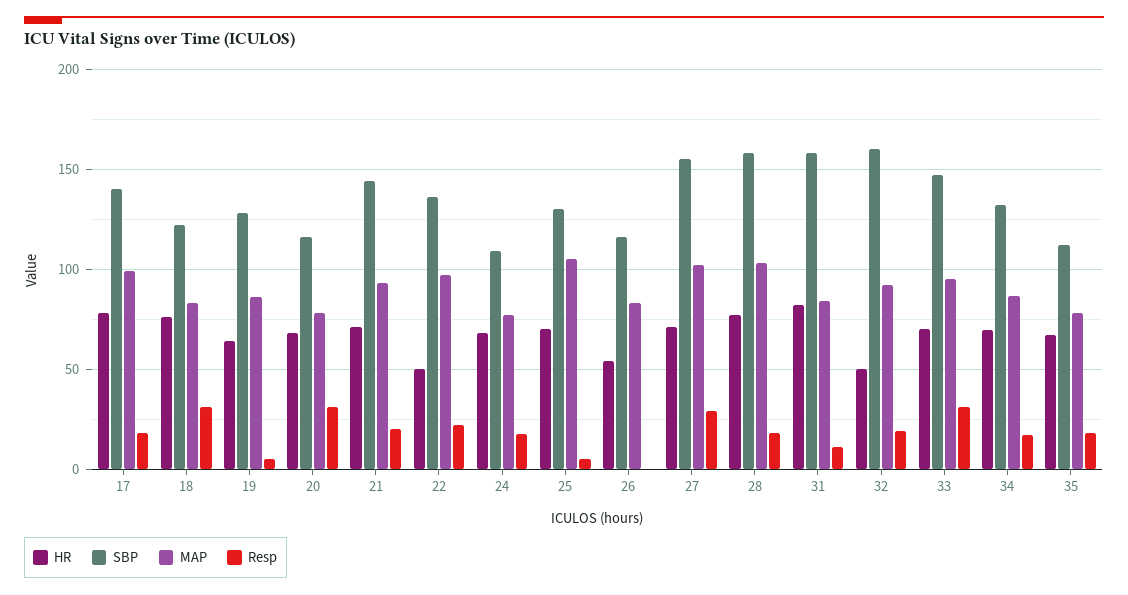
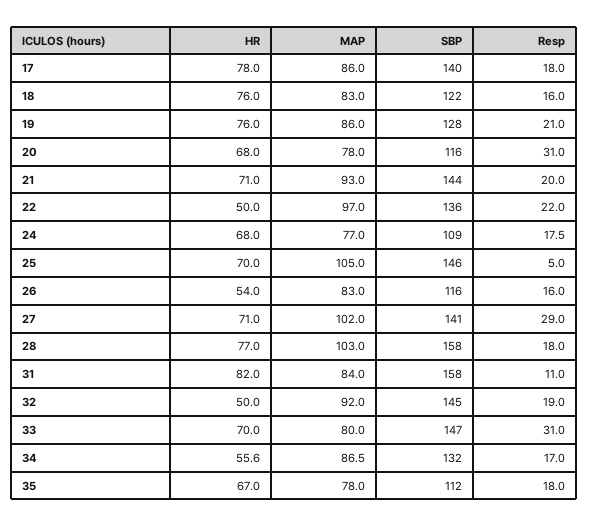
  {
    "HR": {
      "17": 78,
      "18": 76,
-     "19": 65,
+     "19": 76,
      "20": 68,
      "21": 71,
      "22": 50,
      "24": 68,
      "25": 70,
      "26": 54,
      "27": 71,
      "28": 77,
      "31": 82,
      "32": 50,
      "33": 70,
-     "34": 70,
+     "34": 55.6,
      "35": 67
    },
    "SBP": {
      "17": 140,
      "18": 122,
      "19": 128,
      "20": 116,
      "21": 144,
      "22": 136,
      "24": 109,
-     "25": 130,
+     "25": 146,
      "26": 116,
-     "27": 155,
+     "27": 141,
      "28": 158,
      "31": 158,
-     "32": 160,
+     "32": 145,
      "33": 147,
      "34": 132,
      "35": 112
    },
    "MAP": {
-     "17": 100,
+     "17": 86,
      "18": 83,
      "19": 86,
      "20": 78,
      "21": 93,
      "22": 97,
      "24": 77,
      "25": 105,
      "26": 83,
      "27": 102,
      "28": 103,
      "31": 84,
      "32": 92,
-     "33": 95,
+     "33": 80,
      "34": 86.5,
      "35": 78
    },
    "Resp": {
      "17": 18,
-     "18": 30,
+     "18": 16,
-     "19": 5,
+     "19": 21,
      "20": 31,
      "21": 20,
      "22": 22,
      "24": 17.5,
      "25": 5,
-     "26": 0,
+     "26": 16,
      "27": 29,
      "28": 18,
      "31": 11,
      "32": 19,
      "33": 31,
      "34": 17,
      "35": 18
    }
  }

